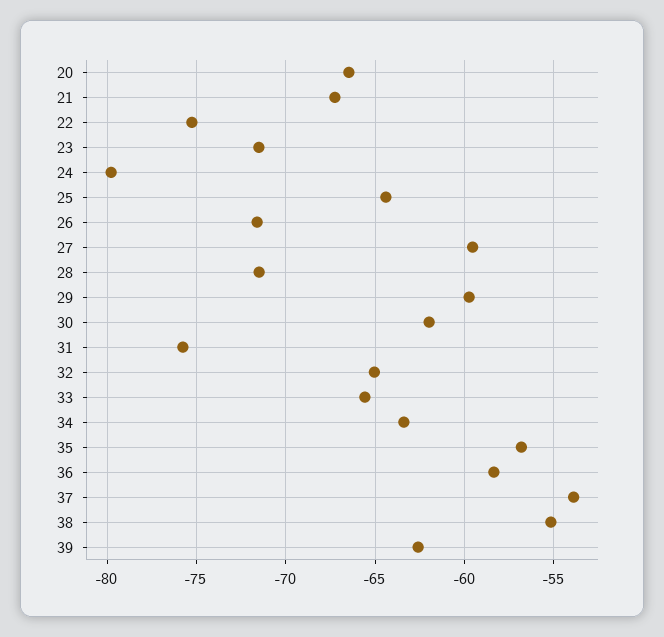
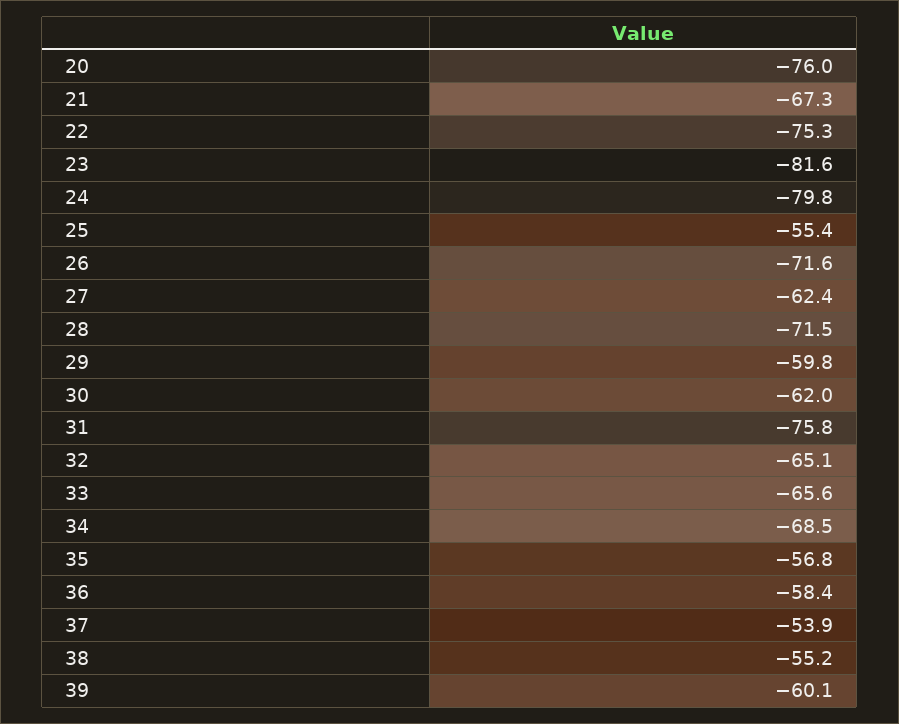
  {
-   "20": -66.5,
+   "20": -76,
    "21": -67.3,
    "22": -75.3,
-   "23": -71.5,
+   "23": -81.6,
    "24": -79.8,
-   "25": -64.5,
+   "25": -55.4,
    "26": -71.6,
-   "27": -59.5,
+   "27": -62.4,
    "28": -71.5,
    "29": -59.8,
    "30": -62,
    "31": -75.8,
    "32": -65.1,
    "33": -65.6,
-   "34": -63.5,
+   "34": -68.5,
    "35": -56.8,
    "36": -58.4,
    "37": -53.9,
    "38": -55.2,
-   "39": -62.5
+   "39": -60.1
  }

